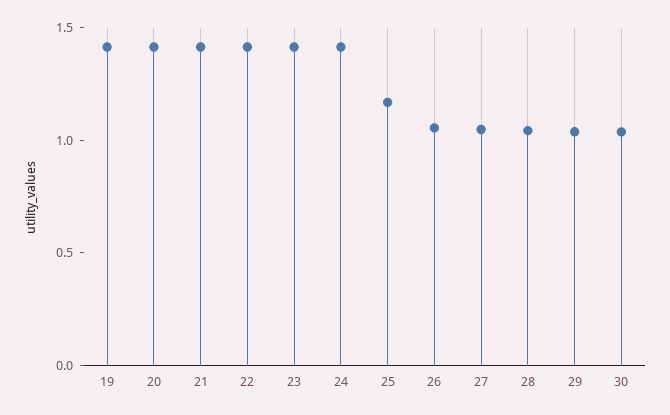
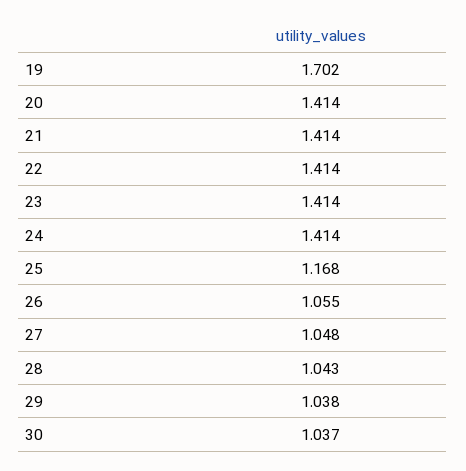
  {
-   "19": 1.4,
+   "19": 1.702,
    "20": 1.414,
    "21": 1.414,
    "22": 1.414,
    "23": 1.414,
    "24": 1.414,
    "25": 1.168,
    "26": 1.055,
    "27": 1.048,
    "28": 1.043,
    "29": 1.038,
    "30": 1.037
  }

